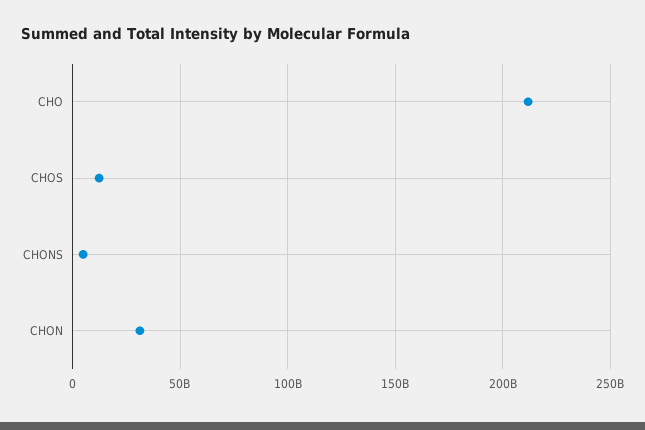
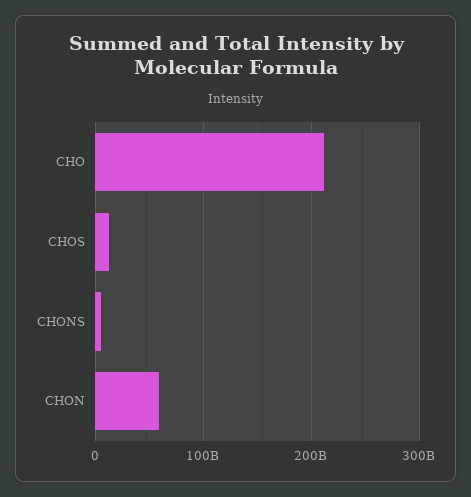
  {
    "CHO": 210000000000,
    "CHOS": 10000000000,
    "CHONS": 5000000000,
-   "CHON": 30000000000
+   "CHON": 60000000000
  }

